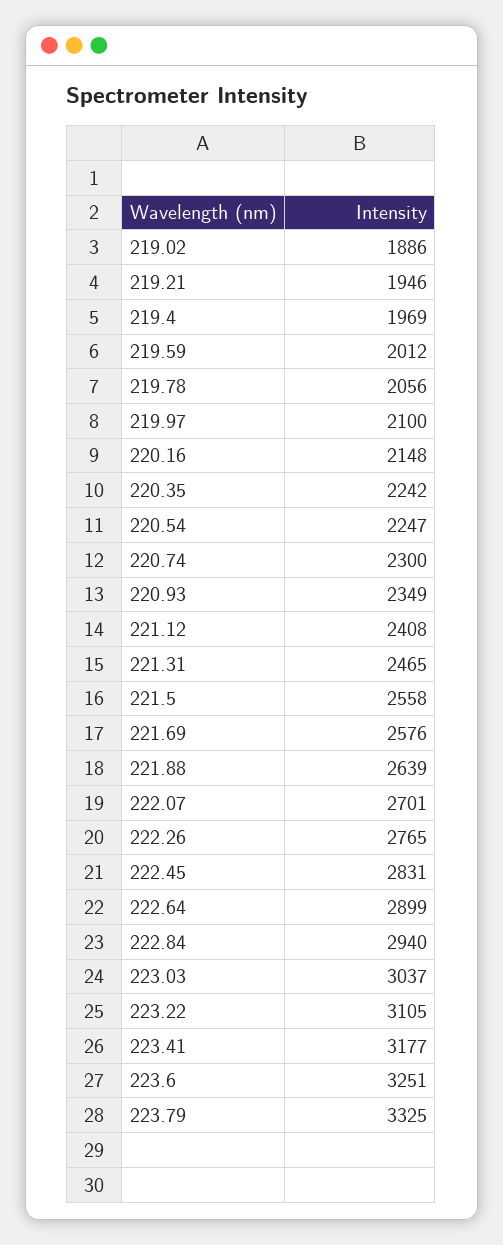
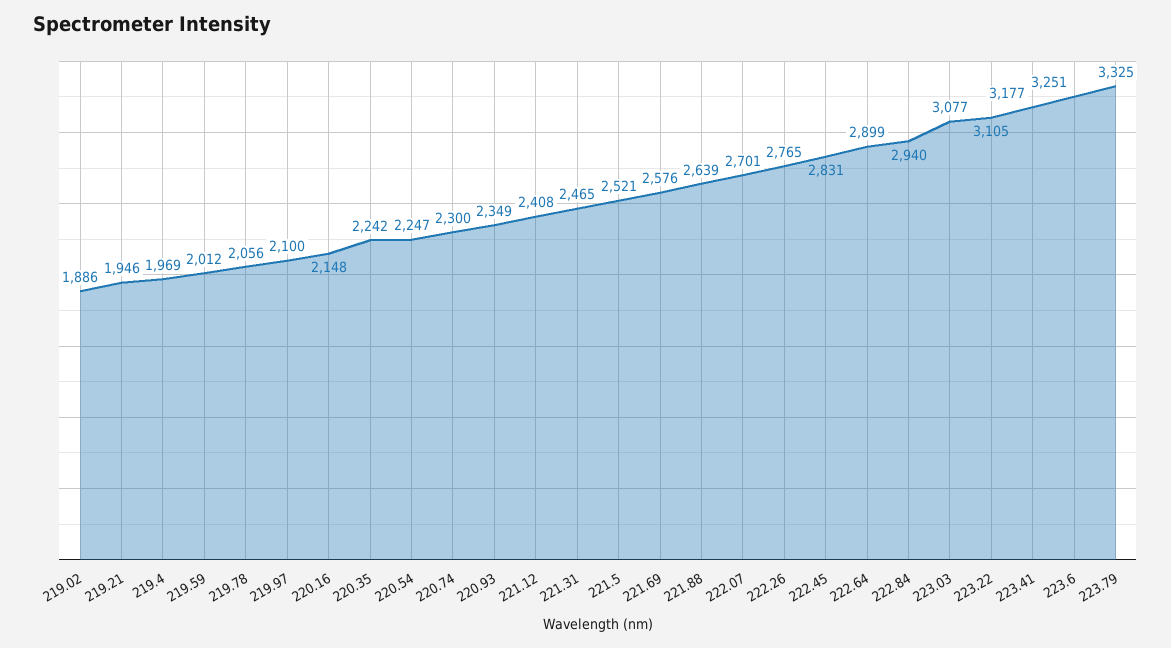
  {
    "219.02": 1886,
    "219.21": 1946,
    "219.4": 1969,
    "219.59": 2012,
    "219.78": 2056,
    "219.97": 2100,
    "220.16": 2148,
    "220.35": 2242,
    "220.54": 2247,
    "220.74": 2300,
    "220.93": 2349,
    "221.12": 2408,
    "221.31": 2465,
-   "221.5": 2558,
+   "221.5": 2521,
    "221.69": 2576,
    "221.88": 2639,
    "222.07": 2701,
    "222.26": 2765,
    "222.45": 2831,
    "222.64": 2899,
    "222.84": 2940,
-   "223.03": 3037,
+   "223.03": 3077,
    "223.22": 3105,
    "223.41": 3177,
    "223.6": 3251,
    "223.79": 3325
  }

